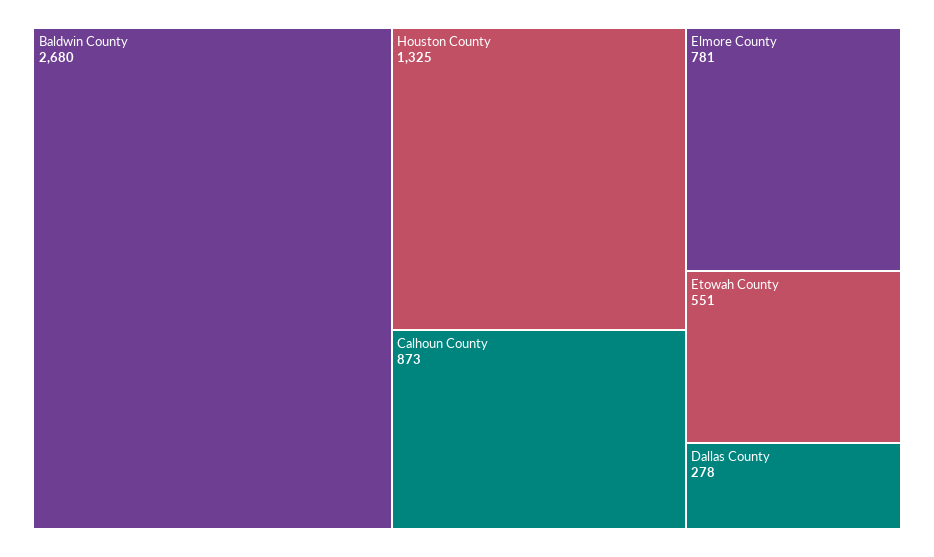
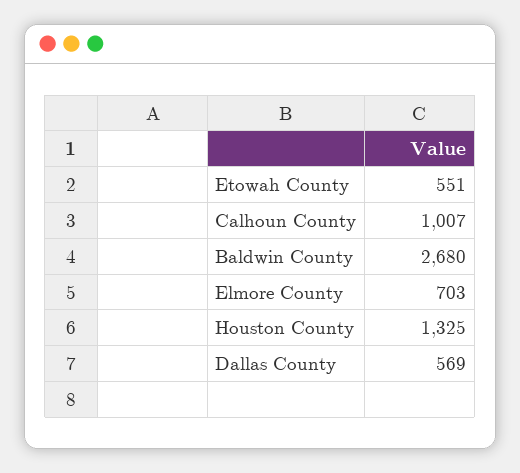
  {
    "Baldwin County": 2680,
    "Houston County": 1325,
-   "Calhoun County": 873,
+   "Calhoun County": 1007,
-   "Elmore County": 781,
+   "Elmore County": 703,
    "Etowah County": 551,
-   "Dallas County": 278
+   "Dallas County": 569
  }

